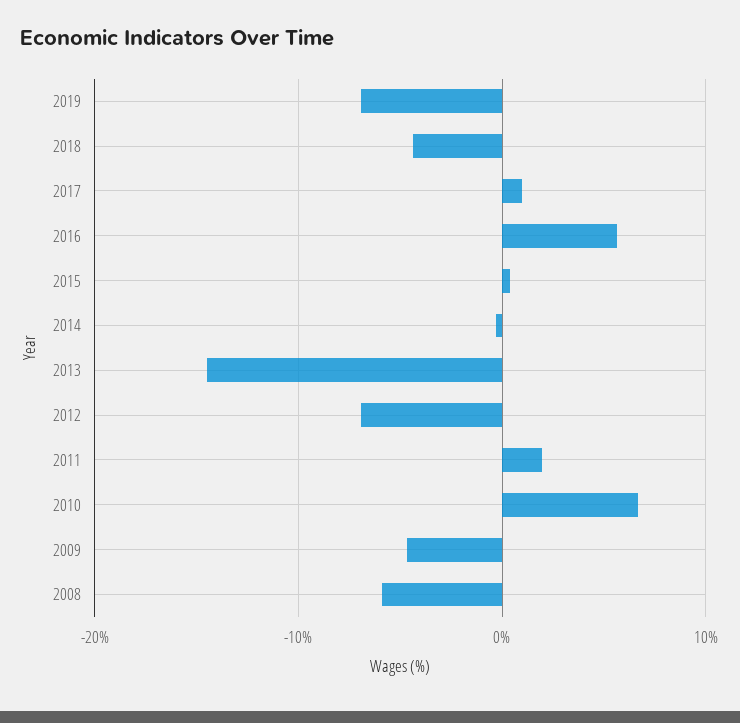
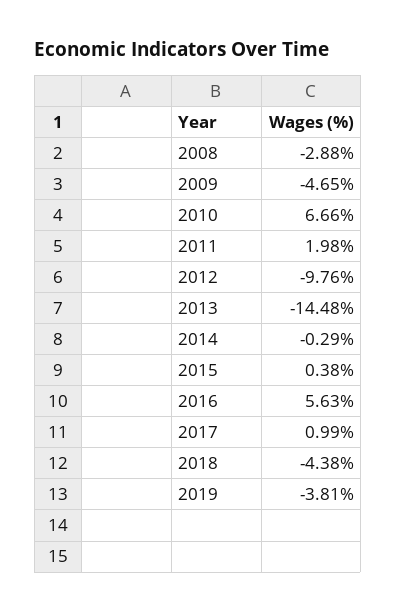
  {
-   "2019": -7,
+   "2019": -3.81,
    "2018": -4.38,
    "2017": 0.99,
    "2016": 5.63,
    "2015": 0.38,
    "2014": -0.29,
    "2013": -14.48,
-   "2012": -7,
+   "2012": -9.76,
    "2011": 1.98,
    "2010": 6.66,
    "2009": -4.65,
-   "2008": -6
+   "2008": -2.88
  }

